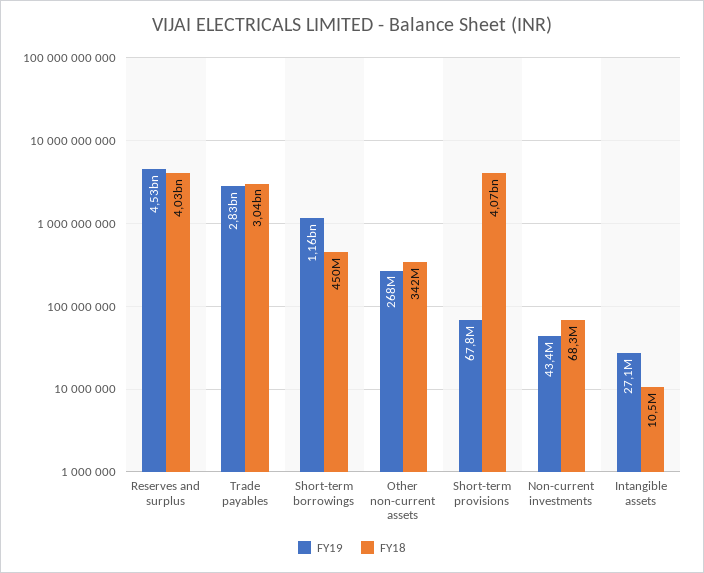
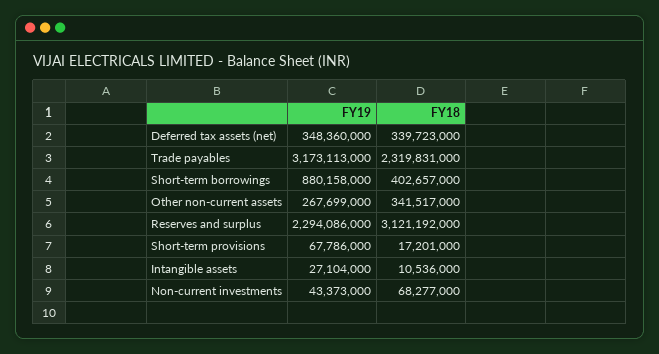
  {
    "FY19": {
-     "Reserves and surplus": 4530000000,
+     "Reserves and surplus": 2294086000,
-     "Trade payables": 2830000000,
+     "Trade payables": 3173113000,
-     "Short-term borrowings": 1160000000,
+     "Short-term borrowings": 880158000,
      "Other non-current assets": 267699000,
      "Short-term provisions": 67786000,
      "Non-current investments": 43373000,
-     "Intangible assets": 27104000
+     "Intangible assets": 27104000,
+     "Deferred tax assets (net)": 348360000
    },
    "FY18": {
-     "Reserves and surplus": 4030000000,
+     "Reserves and surplus": 3121192000,
-     "Trade payables": 3040000000,
+     "Trade payables": 2319831000,
-     "Short-term borrowings": 450000000,
+     "Short-term borrowings": 402657000,
      "Other non-current assets": 341517000,
-     "Short-term provisions": 4070000000,
+     "Short-term provisions": 17201000,
      "Non-current investments": 68277000,
-     "Intangible assets": 10536000
+     "Intangible assets": 10536000,
+     "Deferred tax assets (net)": 339723000
    }
  }

